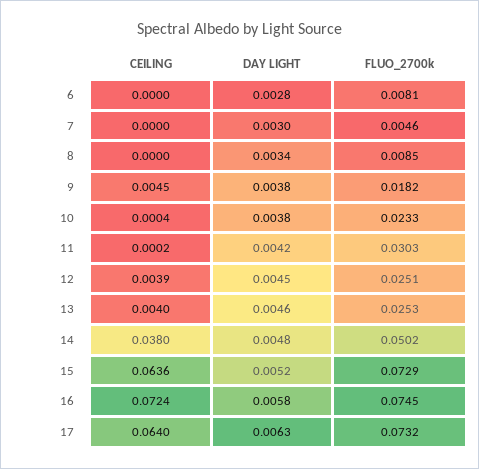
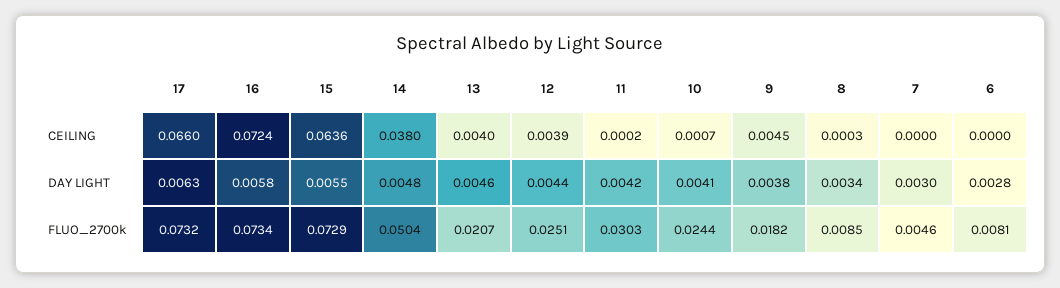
  {
    "CEILING": {
      "6": 0,
      "7": 0,
-     "8": 0,
+     "8": 0.0003,
      "9": 0.0045,
-     "10": 0.0004,
+     "10": 0.0007,
      "11": 0.0002,
      "12": 0.0039,
      "13": 0.004,
      "14": 0.038,
      "15": 0.0636,
      "16": 0.0724,
-     "17": 0.064
+     "17": 0.066
    },
    "DAY LIGHT": {
      "6": 0.0028,
      "7": 0.003,
      "8": 0.0034,
      "9": 0.0038,
-     "10": 0.0038,
+     "10": 0.0041,
      "11": 0.0042,
-     "12": 0.0045,
+     "12": 0.0044,
      "13": 0.0046,
      "14": 0.0048,
-     "15": 0.0052,
+     "15": 0.0055,
      "16": 0.0058,
      "17": 0.0063
    },
    "FLUO_2700k": {
      "6": 0.0081,
      "7": 0.0046,
      "8": 0.0085,
      "9": 0.0182,
-     "10": 0.0233,
+     "10": 0.0244,
      "11": 0.0303,
      "12": 0.0251,
-     "13": 0.0253,
+     "13": 0.0207,
-     "14": 0.0502,
+     "14": 0.0504,
      "15": 0.0729,
-     "16": 0.0745,
+     "16": 0.0734,
      "17": 0.0732
    }
  }

